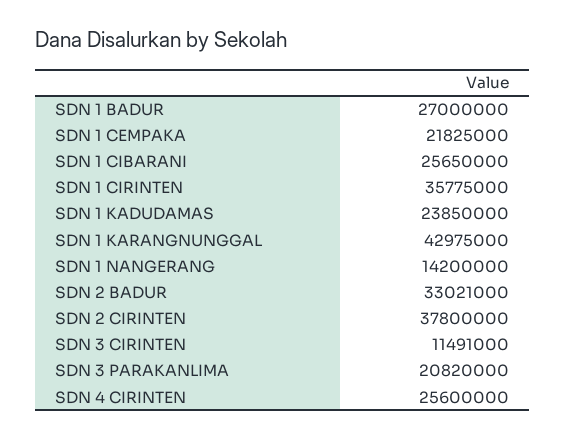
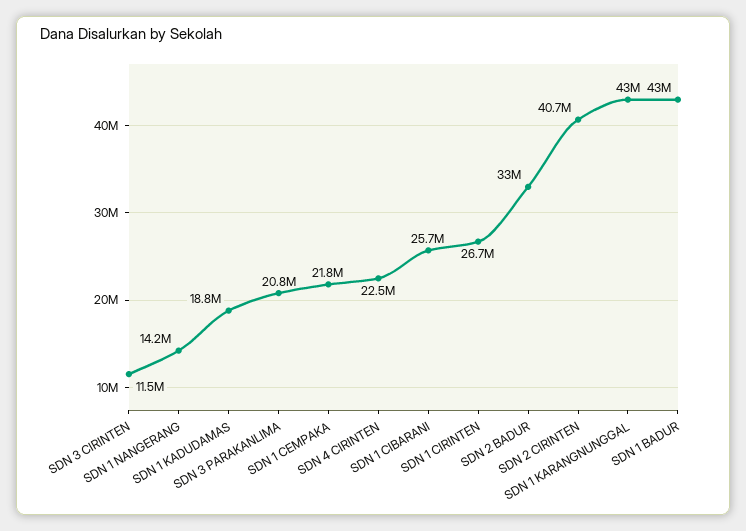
  {
-   "SDN 1 BADUR": 27000000,
+   "SDN 1 BADUR": 43000000,
    "SDN 1 CEMPAKA": 21825000,
    "SDN 1 CIBARANI": 25650000,
-   "SDN 1 CIRINTEN": 35775000,
+   "SDN 1 CIRINTEN": 26700000,
-   "SDN 1 KADUDAMAS": 23850000,
+   "SDN 1 KADUDAMAS": 18800000,
    "SDN 1 KARANGNUNGGAL": 42975000,
    "SDN 1 NANGERANG": 14200000,
    "SDN 2 BADUR": 33021000,
-   "SDN 2 CIRINTEN": 37800000,
+   "SDN 2 CIRINTEN": 40700000,
    "SDN 3 CIRINTEN": 11491000,
    "SDN 3 PARAKANLIMA": 20820000,
-   "SDN 4 CIRINTEN": 25600000
+   "SDN 4 CIRINTEN": 22500000
  }

